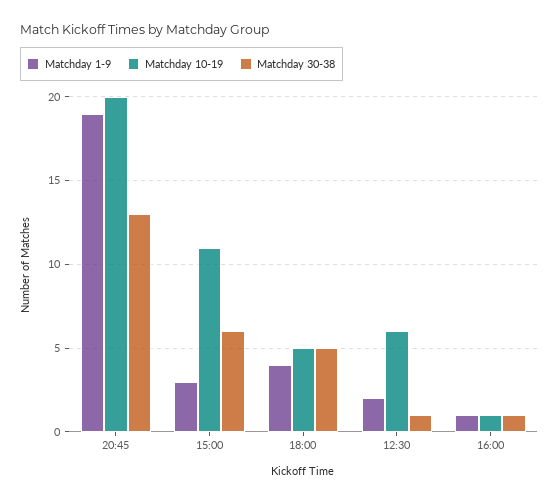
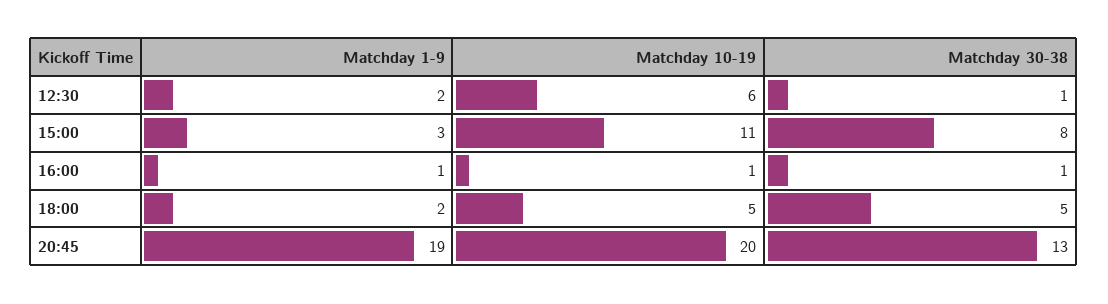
  {
    "Matchday 1-9": {
      "20:45": 19,
      "15:00": 3,
-     "18:00": 4,
+     "18:00": 2,
      "12:30": 2,
      "16:00": 1
    },
    "Matchday 10-19": {
      "20:45": 20,
      "15:00": 11,
      "18:00": 5,
      "12:30": 6,
      "16:00": 1
    },
    "Matchday 30-38": {
      "20:45": 13,
-     "15:00": 6,
+     "15:00": 8,
      "18:00": 5,
      "12:30": 1,
      "16:00": 1
    }
  }

